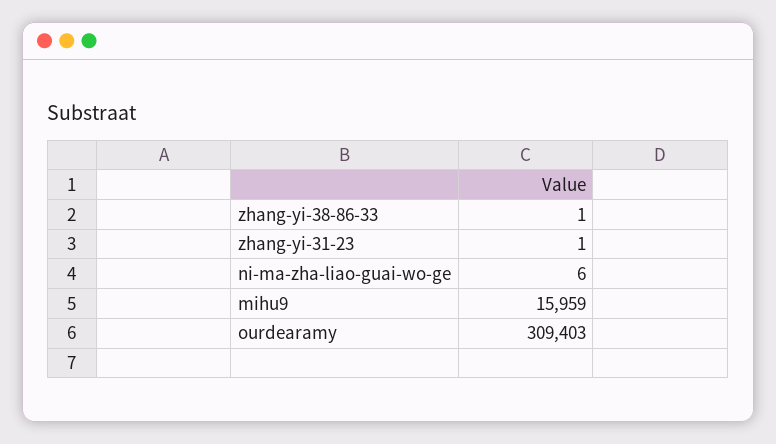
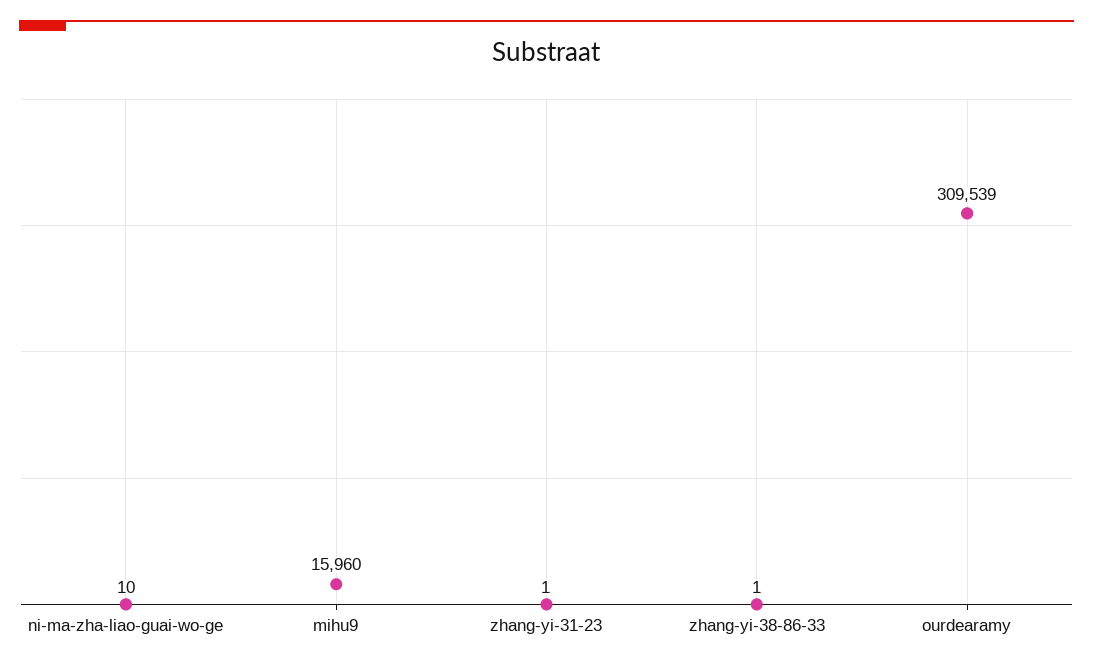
  {
    "zhang-yi-38-86-33": 1,
    "zhang-yi-31-23": 1,
-   "ni-ma-zha-liao-guai-wo-ge": 6,
+   "ni-ma-zha-liao-guai-wo-ge": 10,
-   "mihu9": 15959,
+   "mihu9": 15960,
-   "ourdearamy": 309403
+   "ourdearamy": 309539
  }

